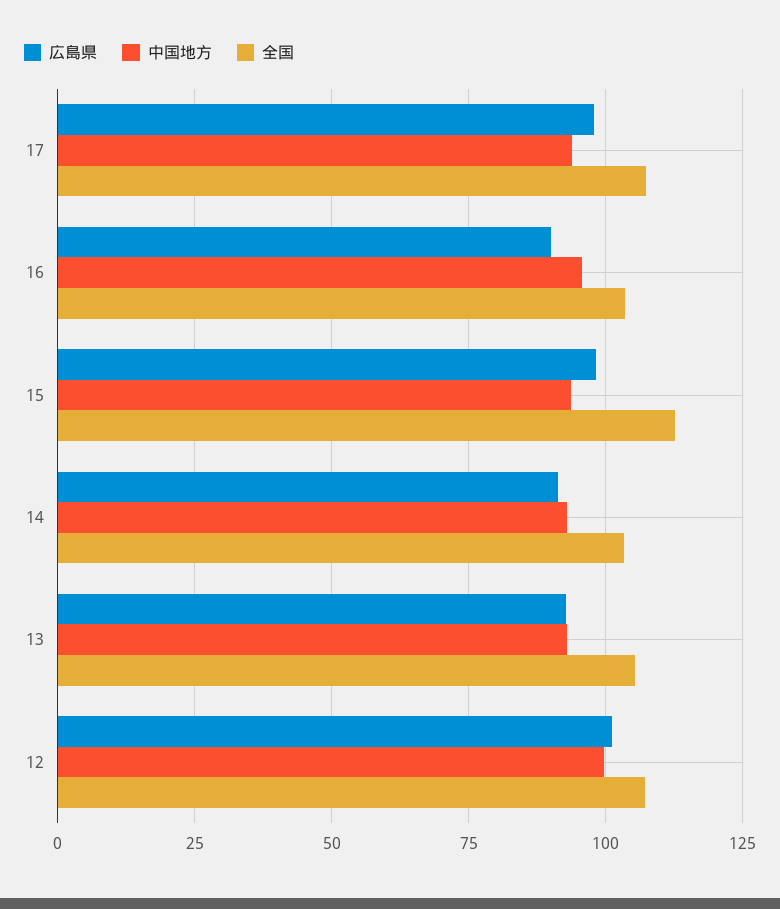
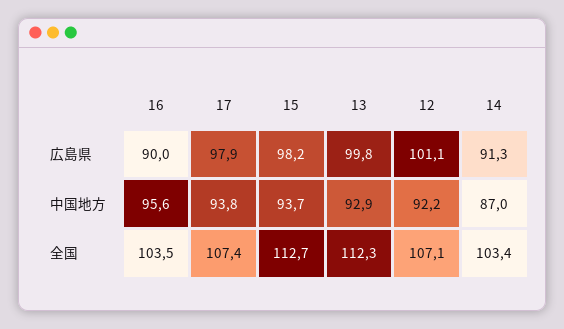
  {
    "広島県": {
      "17": 97.9,
      "16": 90,
      "15": 98.2,
      "14": 91.3,
-     "13": 92.5,
+     "13": 99.8,
      "12": 101.1
    },
    "中国地方": {
      "17": 93.8,
      "16": 95.6,
      "15": 93.7,
-     "14": 92.5,
+     "14": 87,
      "13": 92.9,
-     "12": 100
+     "12": 92.2
    },
    "全国": {
      "17": 107.4,
      "16": 103.5,
      "15": 112.7,
      "14": 103.4,
-     "13": 105,
+     "13": 112.3,
      "12": 107.1
    }
  }

